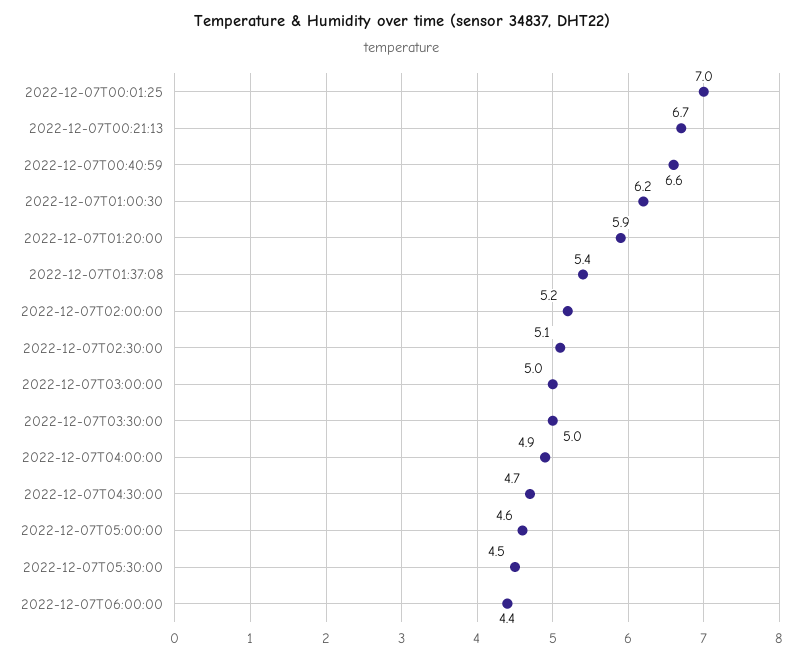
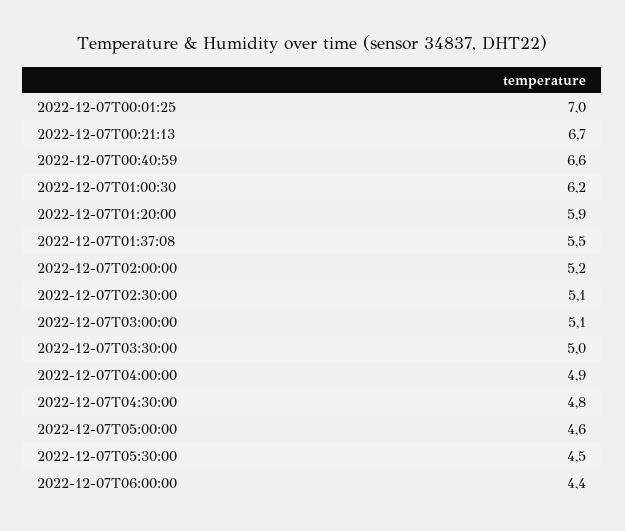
  {
    "2022-12-07T00:01:25": 7,
    "2022-12-07T00:21:13": 6.7,
    "2022-12-07T00:40:59": 6.6,
    "2022-12-07T01:00:30": 6.2,
    "2022-12-07T01:20:00": 5.9,
-   "2022-12-07T01:37:08": 5.4,
+   "2022-12-07T01:37:08": 5.5,
    "2022-12-07T02:00:00": 5.2,
    "2022-12-07T02:30:00": 5.1,
-   "2022-12-07T03:00:00": 5,
+   "2022-12-07T03:00:00": 5.1,
    "2022-12-07T03:30:00": 5,
    "2022-12-07T04:00:00": 4.9,
-   "2022-12-07T04:30:00": 4.7,
+   "2022-12-07T04:30:00": 4.8,
    "2022-12-07T05:00:00": 4.6,
    "2022-12-07T05:30:00": 4.5,
    "2022-12-07T06:00:00": 4.4
  }

